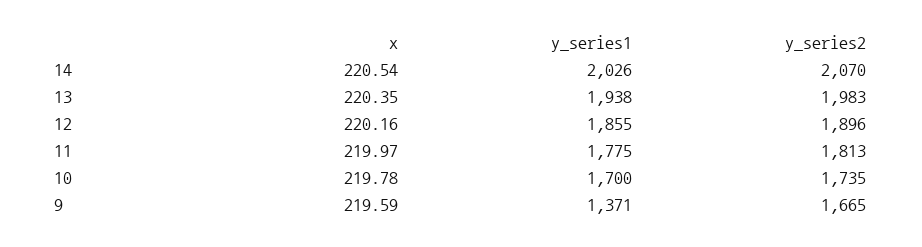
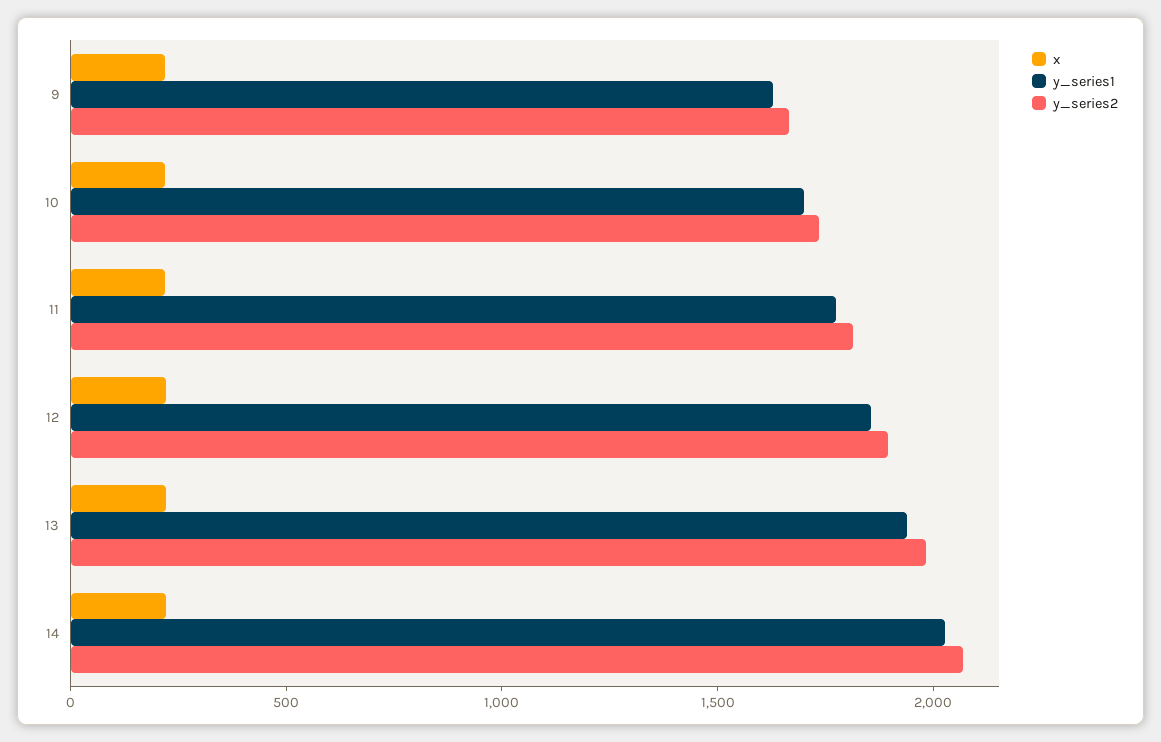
  {
    "x": {
      "14": 220.54,
      "13": 220.35,
      "12": 220.16,
      "11": 219.97,
      "10": 219.78,
      "9": 219.59
    },
    "y_series1": {
      "14": 2026,
      "13": 1938,
      "12": 1855,
      "11": 1775,
      "10": 1700,
-     "9": 1371
+     "9": 1600
    },
    "y_series2": {
      "14": 2070,
      "13": 1983,
      "12": 1896,
      "11": 1813,
      "10": 1735,
      "9": 1665
    }
  }

